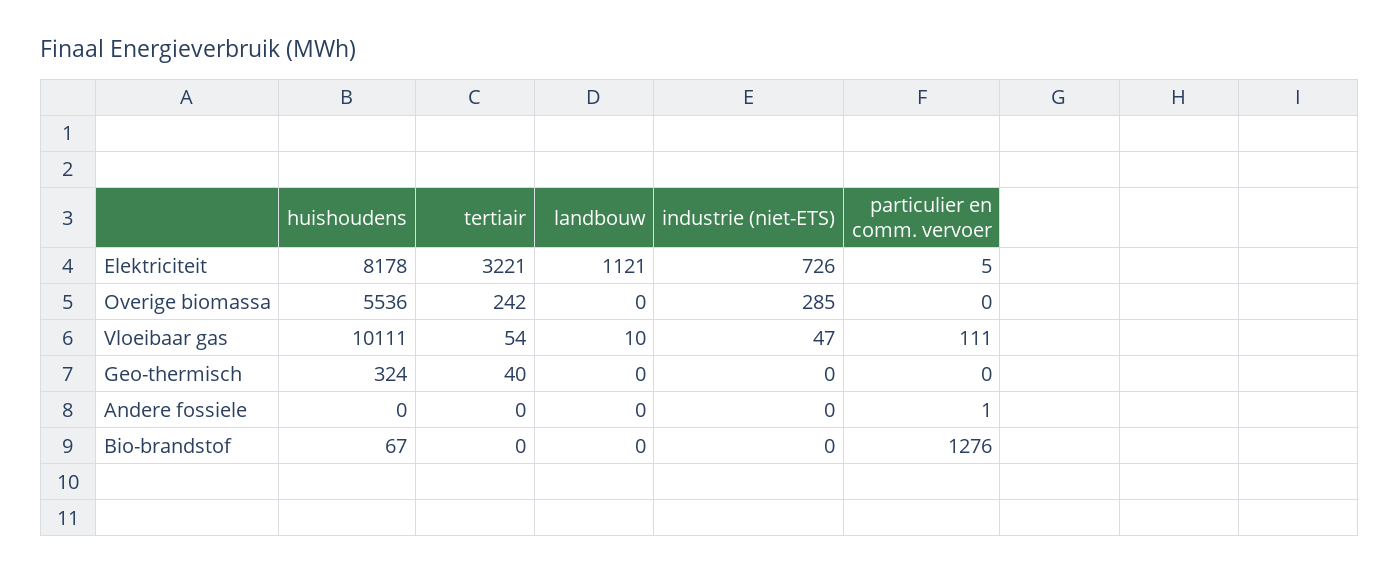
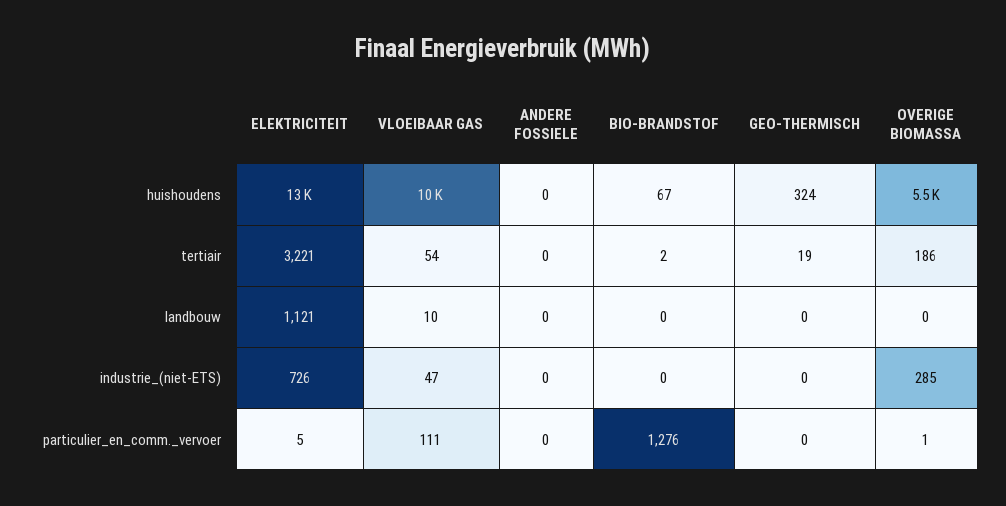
  {
    "huishoudens": {
-     "Elektriciteit": 8178,
+     "Elektriciteit": 13000,
      "Overige biomassa": 5536,
      "Vloeibaar gas": 10111,
      "Geo-thermisch": 324,
      "Andere fossiele": 0,
      "Bio-brandstof": 67
    },
    "tertiair": {
      "Elektriciteit": 3221,
-     "Overige biomassa": 242,
+     "Overige biomassa": 186,
      "Vloeibaar gas": 54,
-     "Geo-thermisch": 40,
+     "Geo-thermisch": 19,
      "Andere fossiele": 0,
-     "Bio-brandstof": 0
+     "Bio-brandstof": 2
    },
    "landbouw": {
      "Elektriciteit": 1121,
      "Overige biomassa": 0,
      "Vloeibaar gas": 10,
      "Geo-thermisch": 0,
      "Andere fossiele": 0,
      "Bio-brandstof": 0
    },
    "industrie (niet-ETS)": {
      "Elektriciteit": 726,
      "Overige biomassa": 285,
      "Vloeibaar gas": 47,
      "Geo-thermisch": 0,
      "Andere fossiele": 0,
      "Bio-brandstof": 0
    },
    "particulier en comm. vervoer": {
      "Elektriciteit": 5,
-     "Overige biomassa": 0,
+     "Overige biomassa": 1,
      "Vloeibaar gas": 111,
      "Geo-thermisch": 0,
-     "Andere fossiele": 1,
+     "Andere fossiele": 0,
      "Bio-brandstof": 1276
    }
  }

